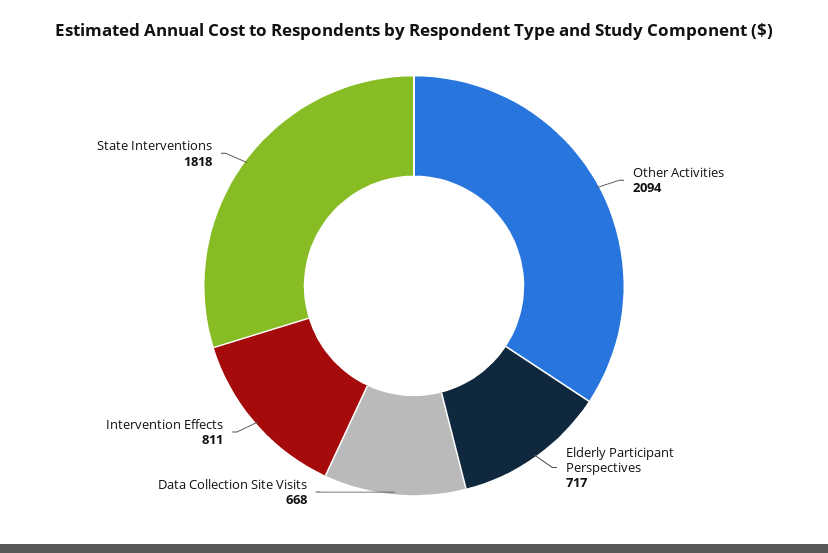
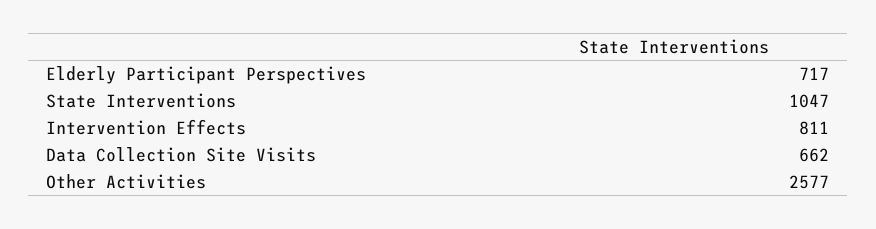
  {
-   "Other Activities": 2094,
+   "Other Activities": 2577,
    "Elderly Participant Perspectives": 717,
-   "Data Collection Site Visits": 668,
+   "Data Collection Site Visits": 662,
    "Intervention Effects": 811,
-   "State Interventions": 1818
+   "State Interventions": 1047
  }

